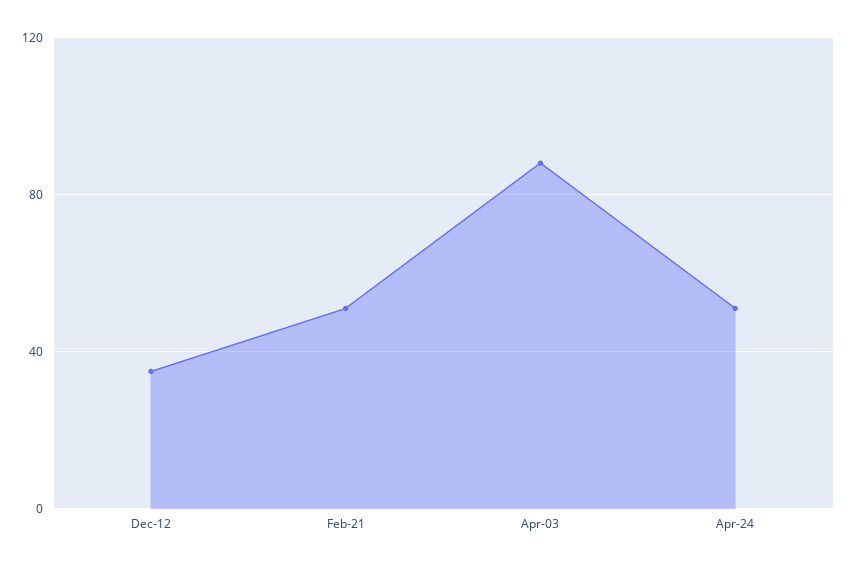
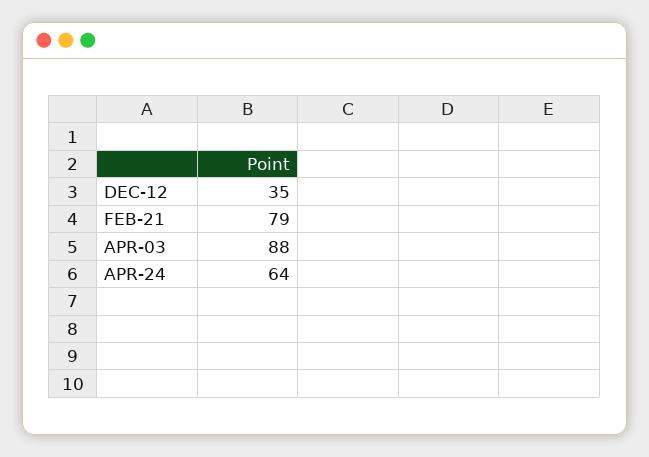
  {
    "Dec-12": 35,
-   "Feb-21": 50,
+   "Feb-21": 79,
    "Apr-03": 88,
-   "Apr-24": 50
+   "Apr-24": 64
  }

